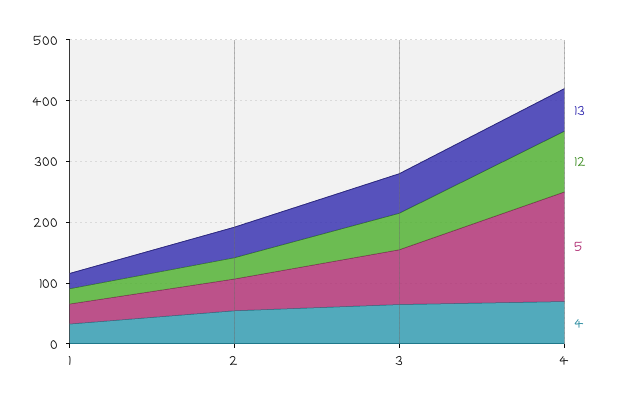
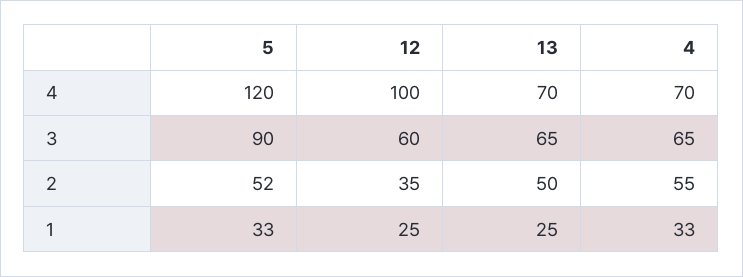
  {
    "13": {
      "1": 25,
      "2": 50,
      "3": 65,
      "4": 70
    },
    "12": {
      "1": 25,
      "2": 35,
      "3": 60,
      "4": 100
    },
    "5": {
      "1": 33,
      "2": 52,
      "3": 90,
-     "4": 180
+     "4": 120
    },
    "4": {
      "1": 33,
      "2": 55,
      "3": 65,
      "4": 70
    }
  }

